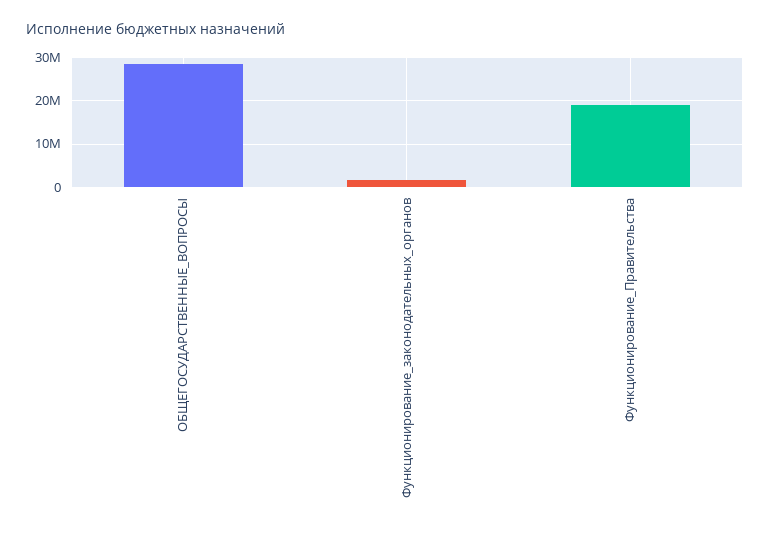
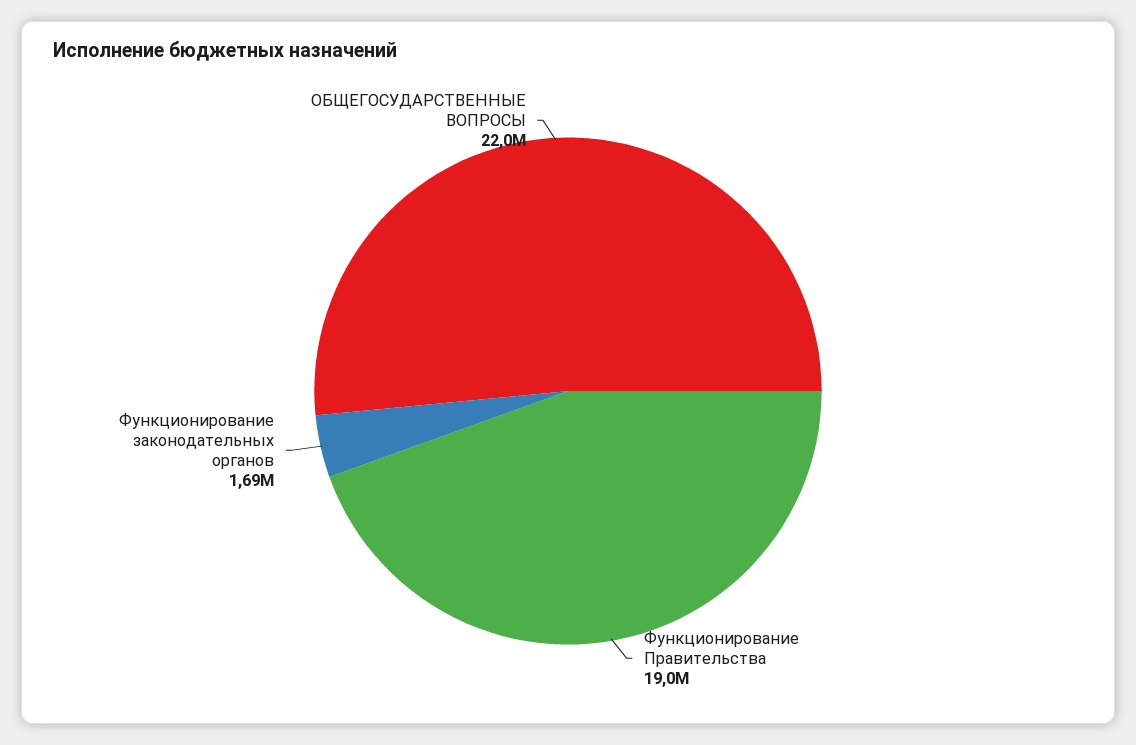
  {
-   "ОБЩЕГОСУДАРСТВЕННЫЕ_ВОПРОСЫ": 28000000,
+   "ОБЩЕГОСУДАРСТВЕННЫЕ_ВОПРОСЫ": 22000000,
    "Функционирование_законодательных_органов": 1690000,
    "Функционирование_Правительства": 19000000
  }

